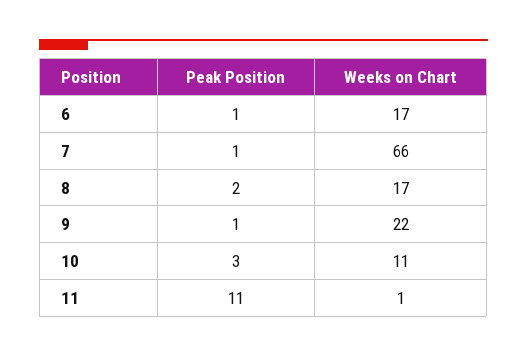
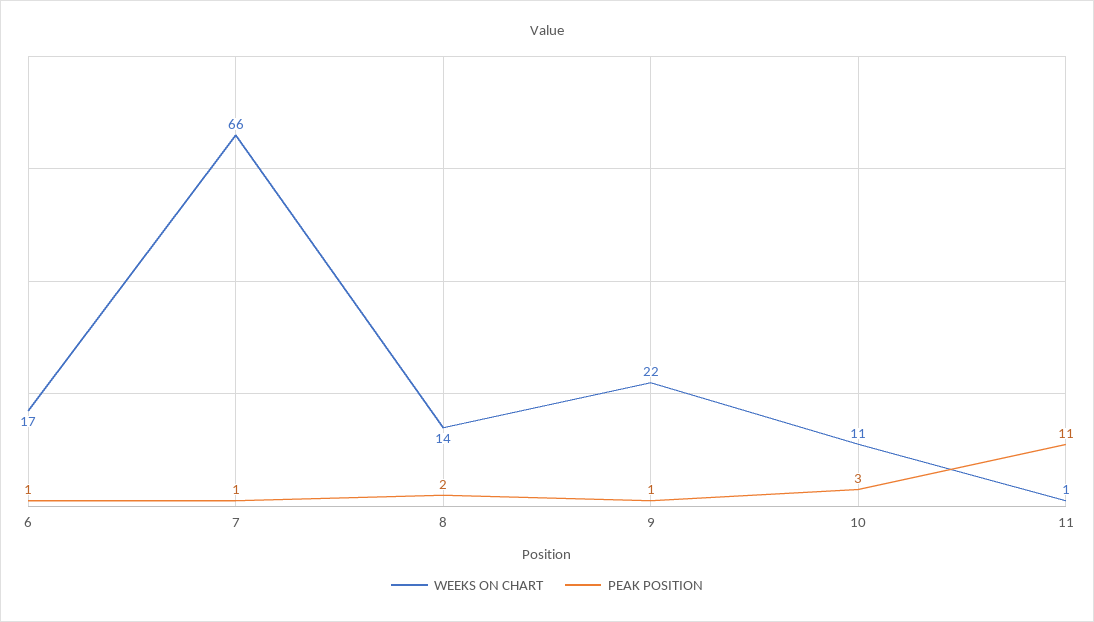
  {
    "Peak Position": {
      "6": 1,
      "7": 1,
      "8": 2,
      "9": 1,
      "10": 3,
      "11": 11
    },
    "Weeks on Chart": {
      "6": 17,
      "7": 66,
-     "8": 17,
+     "8": 14,
      "9": 22,
      "10": 11,
      "11": 1
    }
  }

